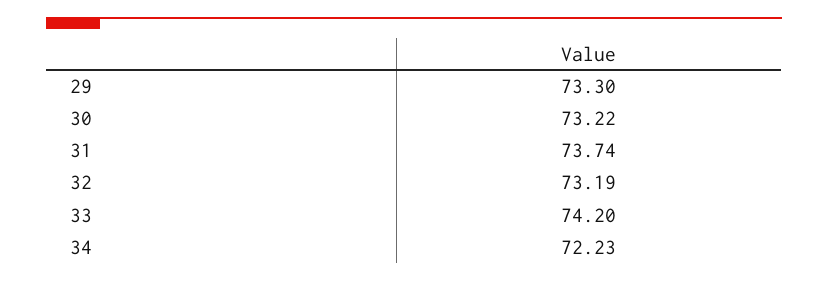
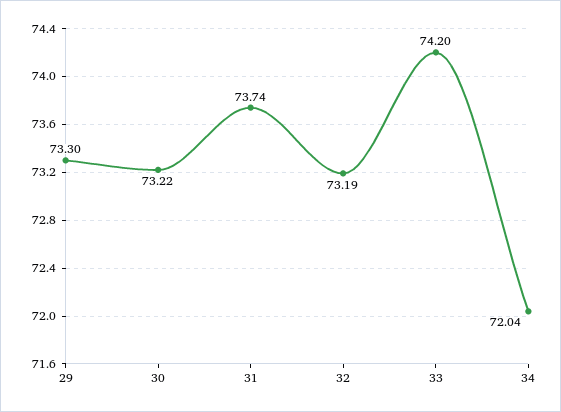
  {
    "29": 73.3,
    "30": 73.22,
    "31": 73.74,
    "32": 73.19,
    "33": 74.2,
-   "34": 72.23
+   "34": 72.04
  }

